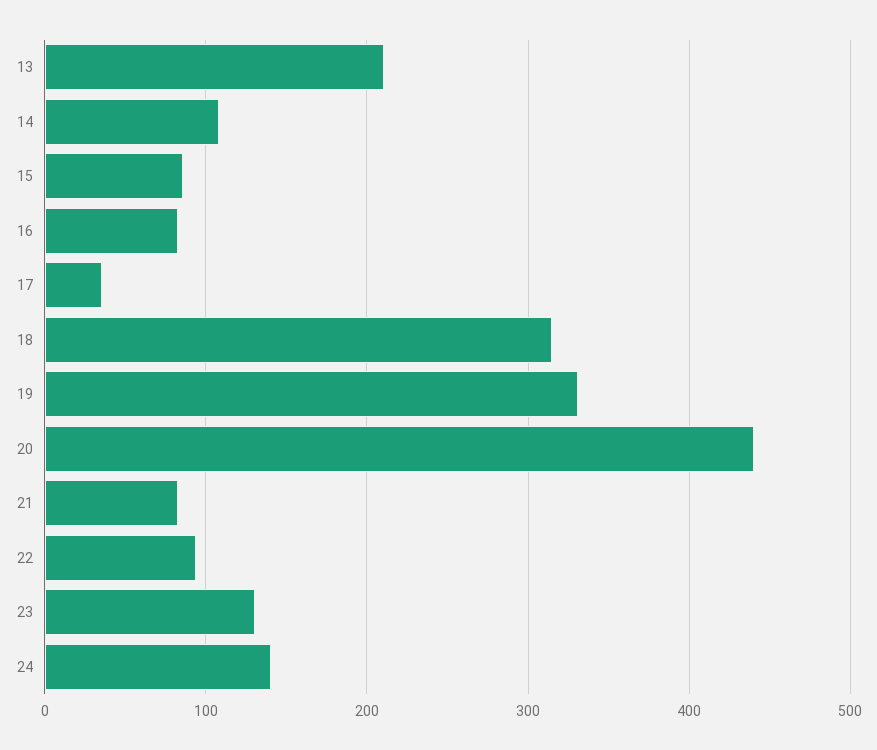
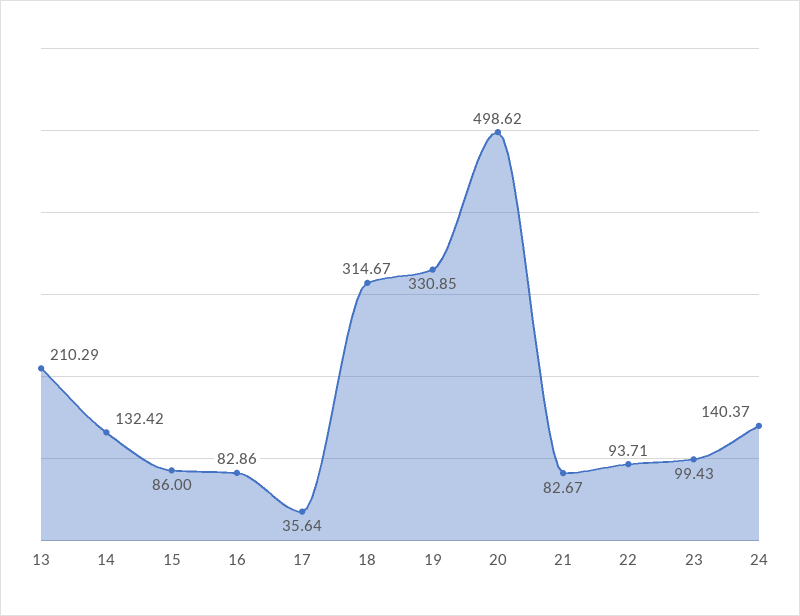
  {
    "13": 210.29,
-   "14": 110,
+   "14": 132.42,
    "15": 86,
    "16": 82.86,
    "17": 35.64,
    "18": 314.67,
    "19": 330.85,
-   "20": 440,
+   "20": 498.62,
    "21": 82.67,
    "22": 93.71,
-   "23": 130,
+   "23": 99.43,
    "24": 140.37
  }

